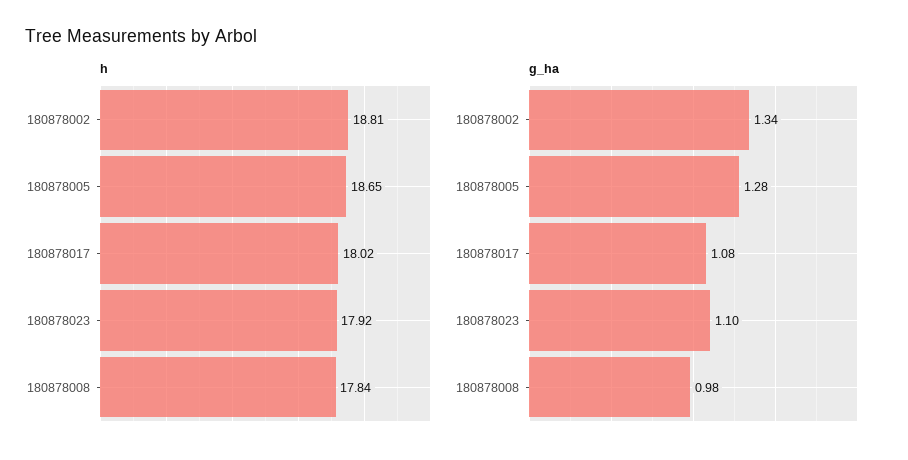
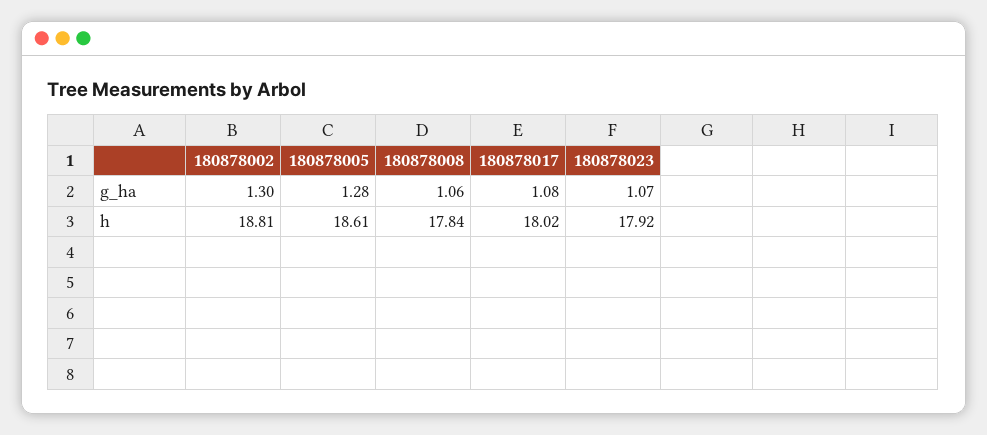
  {
    "h": {
      "180878002": 18.81,
-     "180878005": 18.65,
+     "180878005": 18.61,
      "180878017": 18.02,
      "180878023": 17.92,
      "180878008": 17.84
    },
    "g_ha": {
-     "180878002": 1.34,
+     "180878002": 1.3,
      "180878005": 1.28,
      "180878017": 1.08,
-     "180878023": 1.1,
+     "180878023": 1.07,
-     "180878008": 0.98
+     "180878008": 1.06
    }
  }

